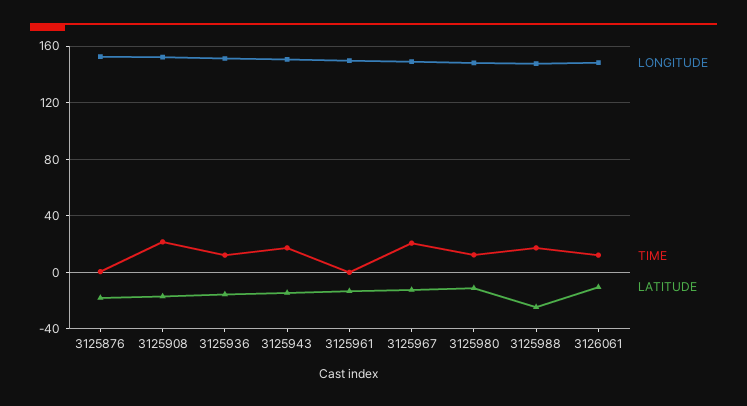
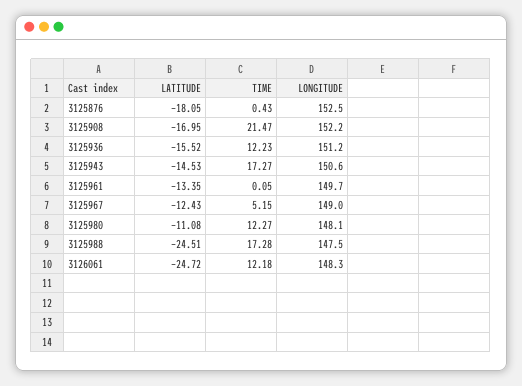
  {
    "LONGITUDE": {
      "3125876": 152.5,
      "3125908": 152.2,
      "3125936": 151.2,
      "3125943": 150.6,
      "3125961": 149.7,
      "3125967": 149,
      "3125980": 148.1,
      "3125988": 147.5,
      "3126061": 148.3
    },
    "TIME": {
      "3125876": 0.43,
      "3125908": 21.47,
      "3125936": 12.23,
      "3125943": 17.27,
      "3125961": 0.05,
-     "3125967": 20,
+     "3125967": 5.15,
      "3125980": 12.27,
      "3125988": 17.28,
      "3126061": 12.18
    },
    "LATITUDE": {
      "3125876": -18.05,
      "3125908": -16.95,
      "3125936": -15.52,
      "3125943": -14.53,
      "3125961": -13.35,
      "3125967": -12.43,
      "3125980": -11.08,
      "3125988": -24.51,
-     "3126061": -10
+     "3126061": -24.72
    }
  }

